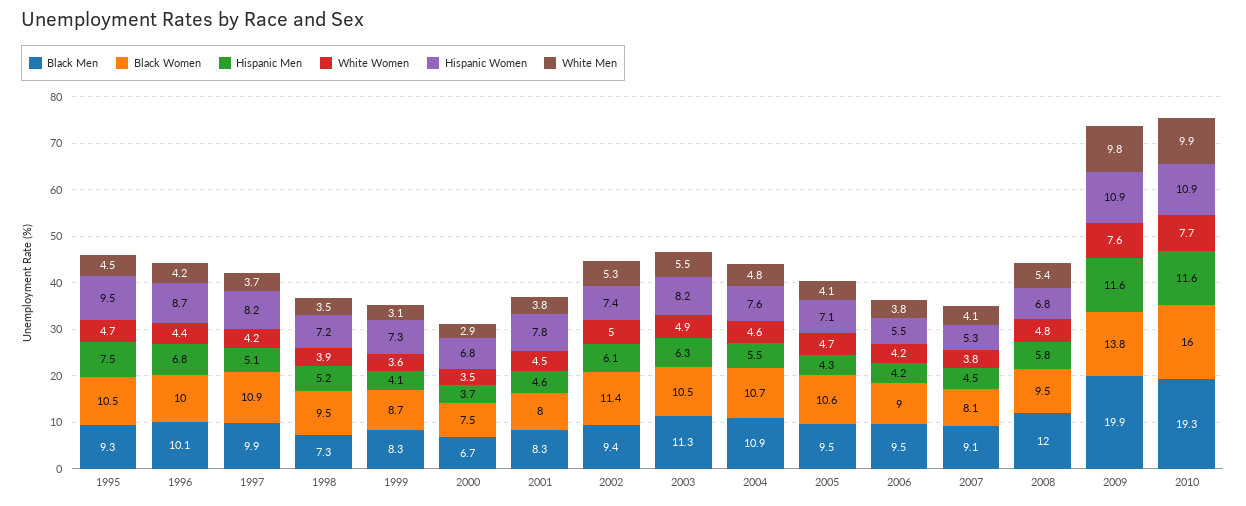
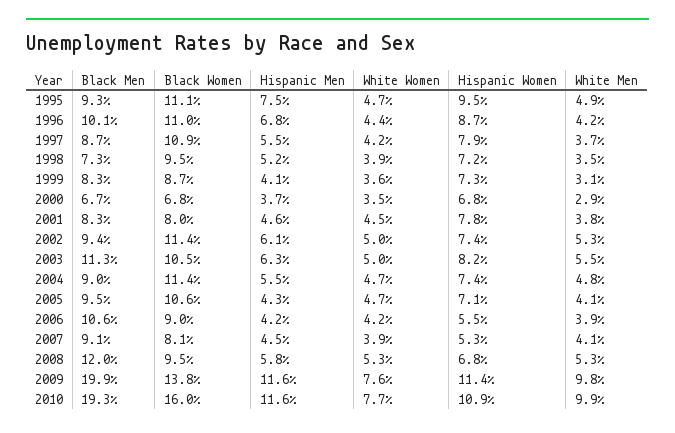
  {
    "Black Men": {
      "1995": 9.3,
      "1996": 10.1,
-     "1997": 9.9,
+     "1997": 8.7,
      "1998": 7.3,
      "1999": 8.3,
      "2000": 6.7,
      "2001": 8.3,
      "2002": 9.4,
      "2003": 11.3,
-     "2004": 10.9,
+     "2004": 9,
      "2005": 9.5,
-     "2006": 9.5,
+     "2006": 10.6,
      "2007": 9.1,
      "2008": 12,
      "2009": 19.9,
      "2010": 19.3
    },
    "Black Women": {
-     "1995": 10.5,
+     "1995": 11.1,
-     "1996": 10,
+     "1996": 11,
      "1997": 10.9,
      "1998": 9.5,
      "1999": 8.7,
-     "2000": 7.5,
+     "2000": 6.8,
      "2001": 8,
      "2002": 11.4,
      "2003": 10.5,
-     "2004": 10.7,
+     "2004": 11.4,
      "2005": 10.6,
      "2006": 9,
      "2007": 8.1,
      "2008": 9.5,
      "2009": 13.8,
      "2010": 16
    },
    "Hispanic Men": {
      "1995": 7.5,
      "1996": 6.8,
-     "1997": 5.1,
+     "1997": 5.5,
      "1998": 5.2,
      "1999": 4.1,
      "2000": 3.7,
      "2001": 4.6,
      "2002": 6.1,
      "2003": 6.3,
      "2004": 5.5,
      "2005": 4.3,
      "2006": 4.2,
      "2007": 4.5,
      "2008": 5.8,
      "2009": 11.6,
      "2010": 11.6
    },
    "White Women": {
      "1995": 4.7,
      "1996": 4.4,
      "1997": 4.2,
      "1998": 3.9,
      "1999": 3.6,
      "2000": 3.5,
      "2001": 4.5,
      "2002": 5,
-     "2003": 4.9,
+     "2003": 5,
-     "2004": 4.6,
+     "2004": 4.7,
      "2005": 4.7,
      "2006": 4.2,
-     "2007": 3.8,
+     "2007": 3.9,
-     "2008": 4.8,
+     "2008": 5.3,
      "2009": 7.6,
      "2010": 7.7
    },
    "Hispanic Women": {
      "1995": 9.5,
      "1996": 8.7,
-     "1997": 8.2,
+     "1997": 7.9,
      "1998": 7.2,
      "1999": 7.3,
      "2000": 6.8,
      "2001": 7.8,
      "2002": 7.4,
      "2003": 8.2,
-     "2004": 7.6,
+     "2004": 7.4,
      "2005": 7.1,
      "2006": 5.5,
      "2007": 5.3,
      "2008": 6.8,
-     "2009": 10.9,
+     "2009": 11.4,
      "2010": 10.9
    },
    "White Men": {
-     "1995": 4.5,
+     "1995": 4.9,
      "1996": 4.2,
      "1997": 3.7,
      "1998": 3.5,
      "1999": 3.1,
      "2000": 2.9,
      "2001": 3.8,
      "2002": 5.3,
      "2003": 5.5,
      "2004": 4.8,
      "2005": 4.1,
-     "2006": 3.8,
+     "2006": 3.9,
      "2007": 4.1,
-     "2008": 5.4,
+     "2008": 5.3,
      "2009": 9.8,
      "2010": 9.9
    }
  }

